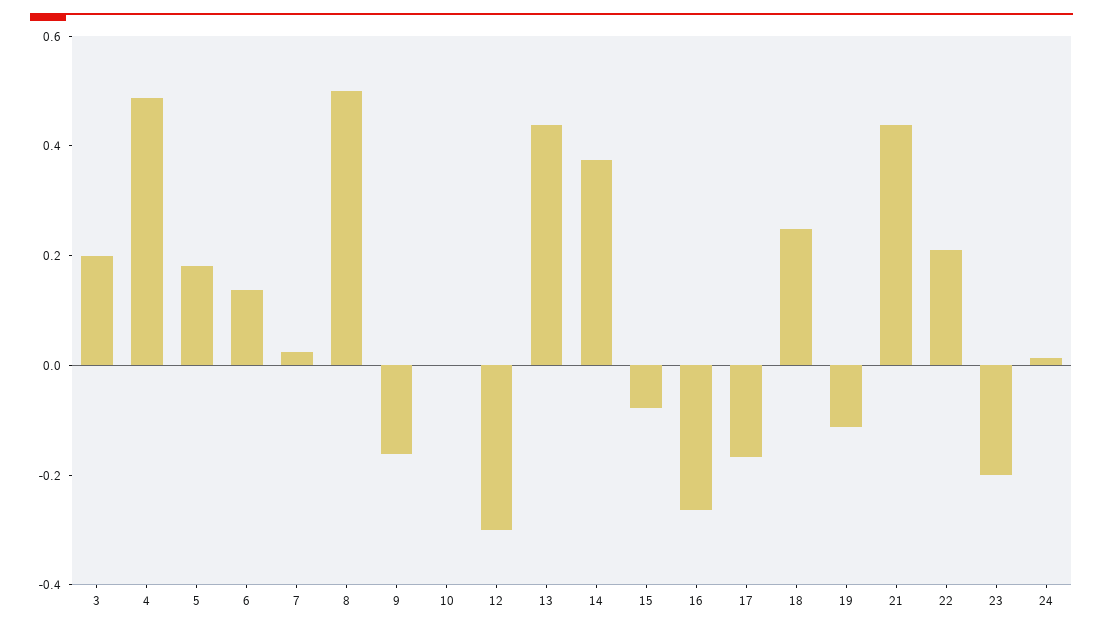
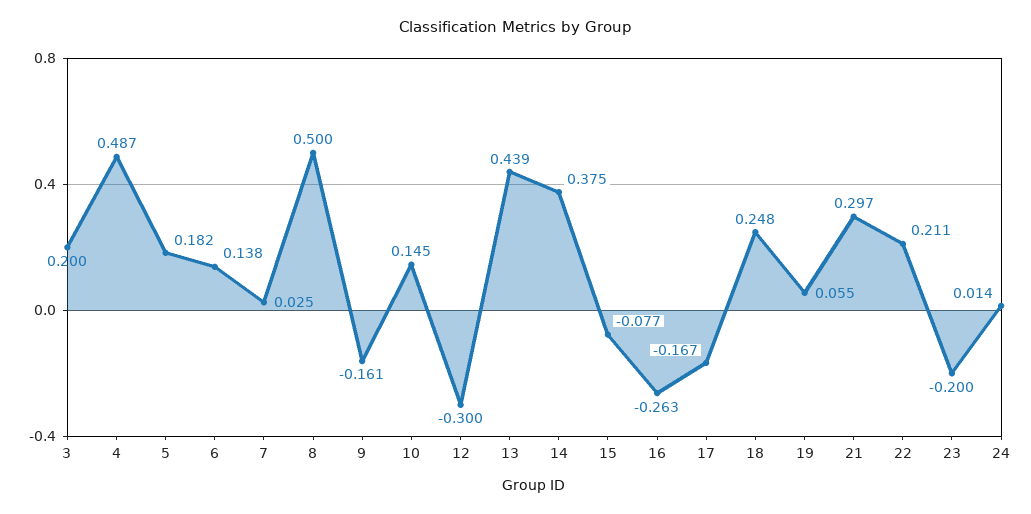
  {
    "3": 0.2,
    "4": 0.487,
    "5": 0.182,
    "6": 0.138,
    "7": 0.025,
    "8": 0.5,
    "9": -0.161,
-   "10": 0,
+   "10": 0.145,
    "12": -0.3,
    "13": 0.439,
    "14": 0.375,
    "15": -0.077,
    "16": -0.263,
    "17": -0.167,
    "18": 0.248,
-   "19": -0.1,
+   "19": 0.055,
-   "21": 0.45,
+   "21": 0.297,
    "22": 0.211,
    "23": -0.2,
    "24": 0.014
  }

